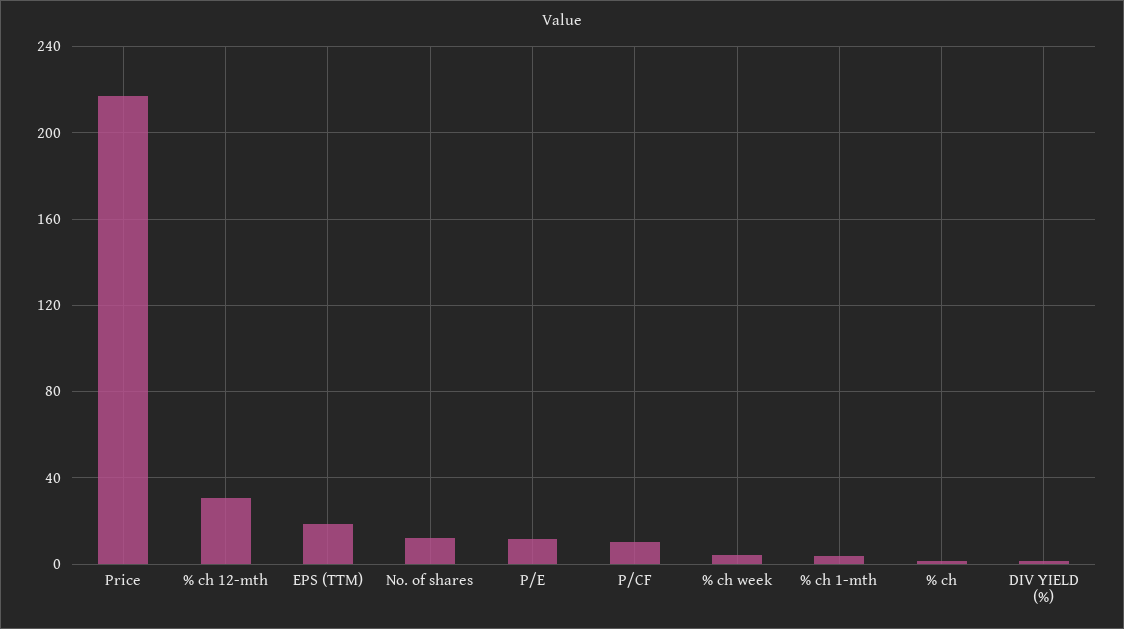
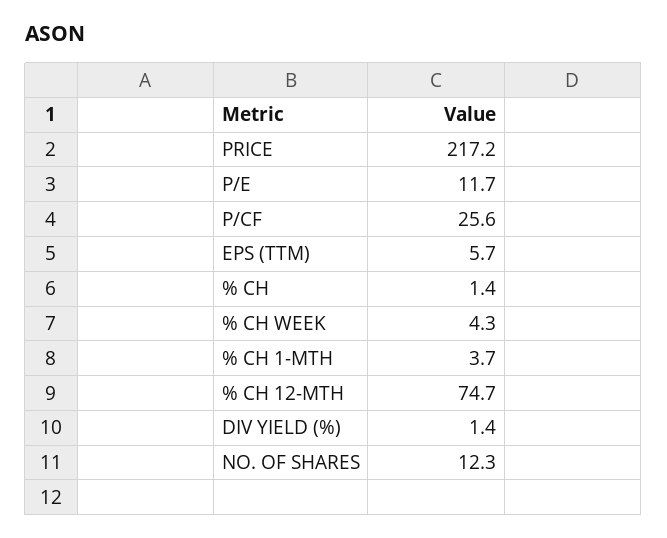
  {
    "Price": 217.2,
-   "% ch 12-mth": 30,
+   "% ch 12-mth": 74.7,
-   "EPS (TTM)": 20,
+   "EPS (TTM)": 5.7,
    "No. of shares": 12.3,
    "P/E": 11.7,
-   "P/CF": 10,
+   "P/CF": 25.6,
    "% ch week": 4.3,
    "% ch 1-mth": 3.7,
    "% ch": 1.4,
    "DIV YIELD (%)": 1.4
  }

